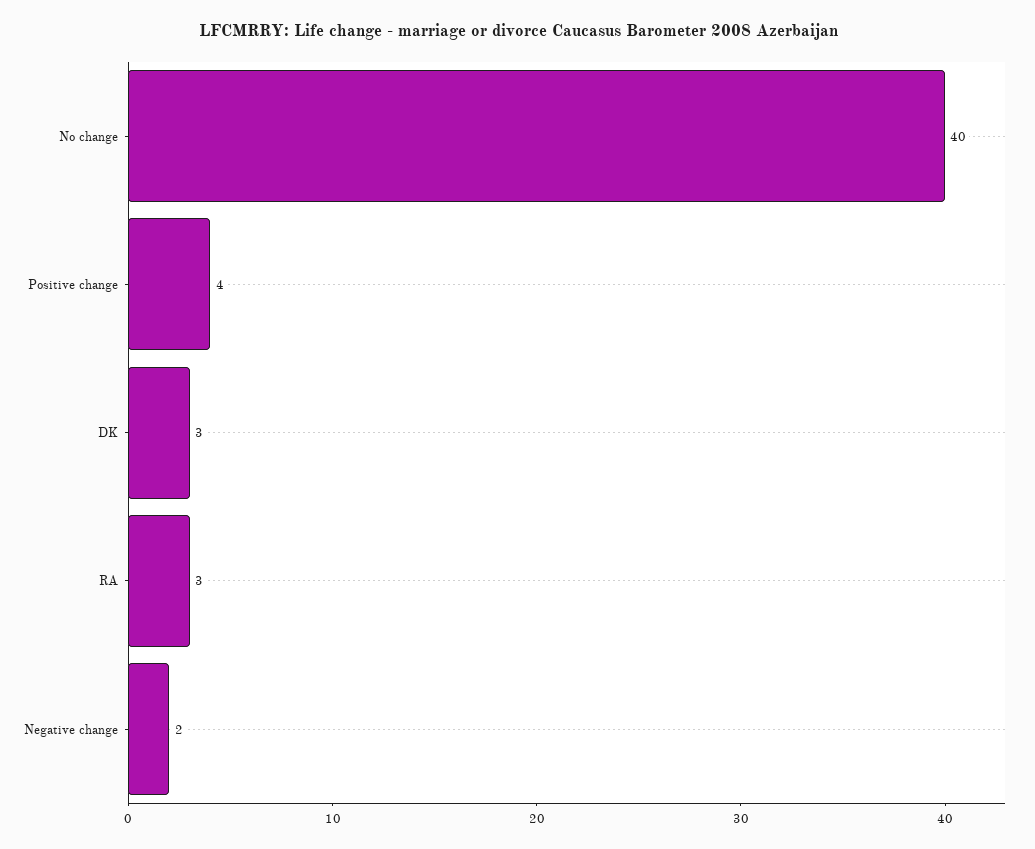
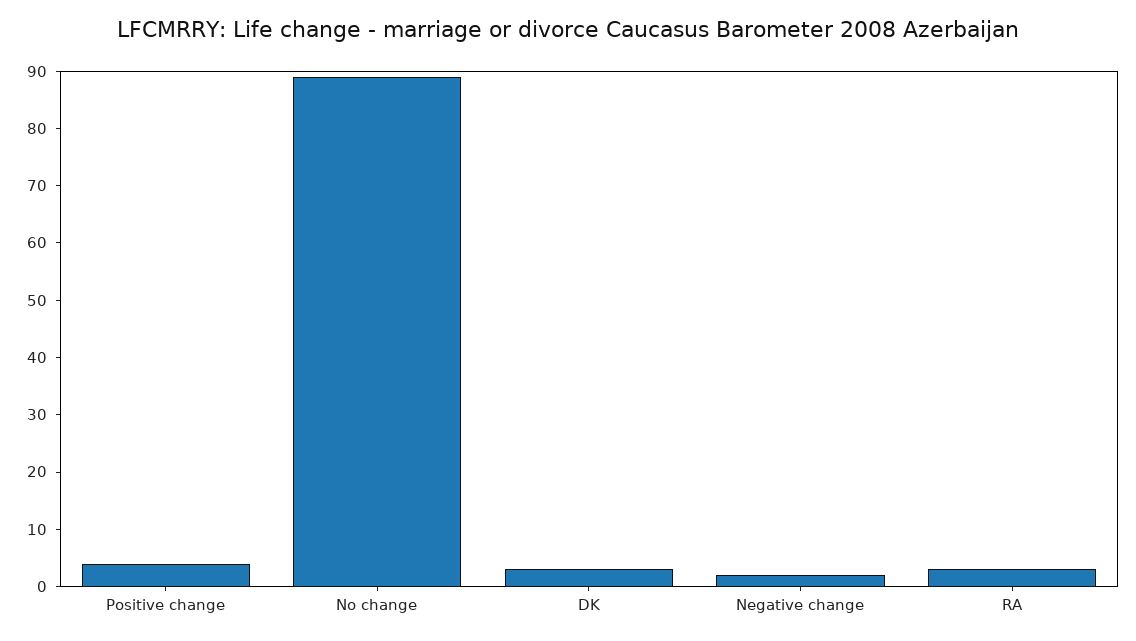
  {
-   "No change": 40,
+   "No change": 90,
    "Positive change": 4,
    "DK": 3,
    "RA": 3,
    "Negative change": 2
  }

